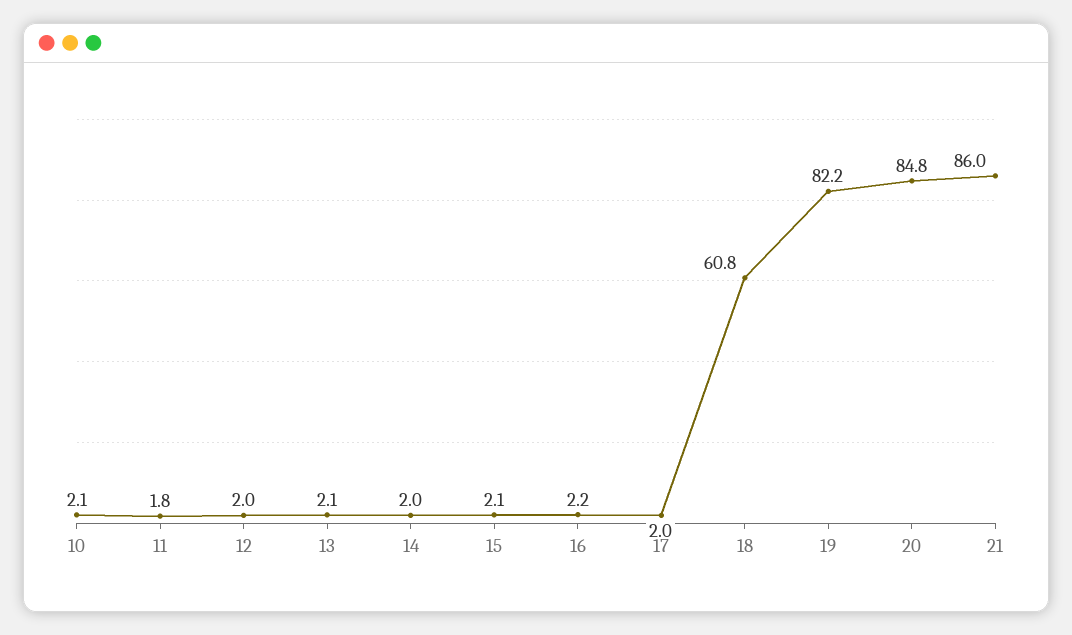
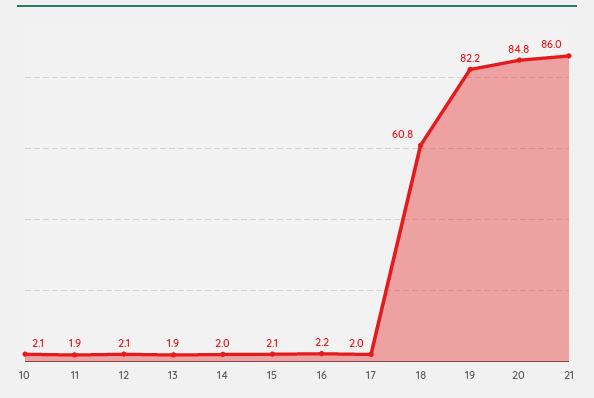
  {
    "10": 2.1,
-   "11": 1.8,
+   "11": 1.9,
-   "12": 2,
+   "12": 2.1,
-   "13": 2.1,
+   "13": 1.9,
    "14": 2,
    "15": 2.1,
    "16": 2.2,
    "17": 2,
    "18": 60.8,
    "19": 82.2,
    "20": 84.8,
    "21": 86
  }

